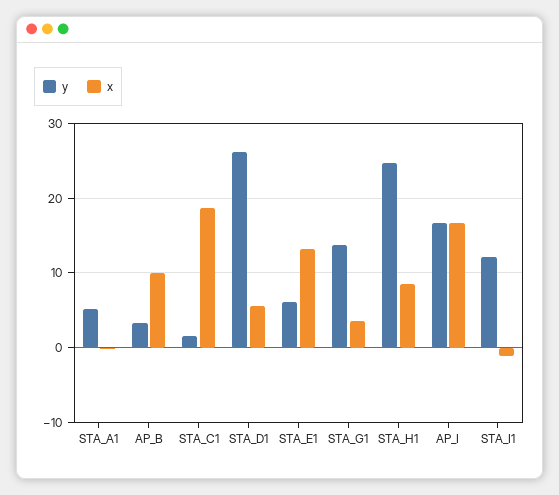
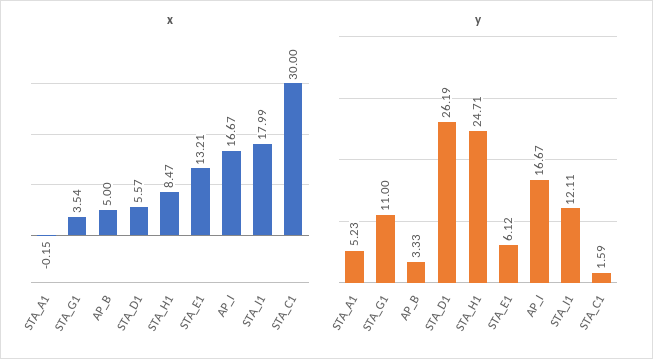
  {
    "y": {
      "STA_A1": 5.23,
      "AP_B": 3.33,
      "STA_C1": 1.59,
      "STA_D1": 26.19,
      "STA_E1": 6.12,
-     "STA_G1": 14,
+     "STA_G1": 11,
      "STA_H1": 24.71,
      "AP_I": 16.67,
      "STA_I1": 12.11
    },
    "x": {
      "STA_A1": -0.15,
-     "AP_B": 10,
+     "AP_B": 5,
-     "STA_C1": 19,
+     "STA_C1": 30,
      "STA_D1": 5.57,
      "STA_E1": 13.21,
      "STA_G1": 3.54,
      "STA_H1": 8.47,
      "AP_I": 16.67,
-     "STA_I1": -1
+     "STA_I1": 17.99
    }
  }

